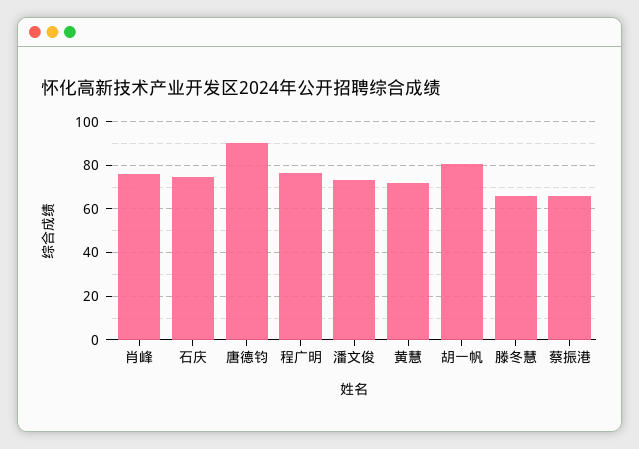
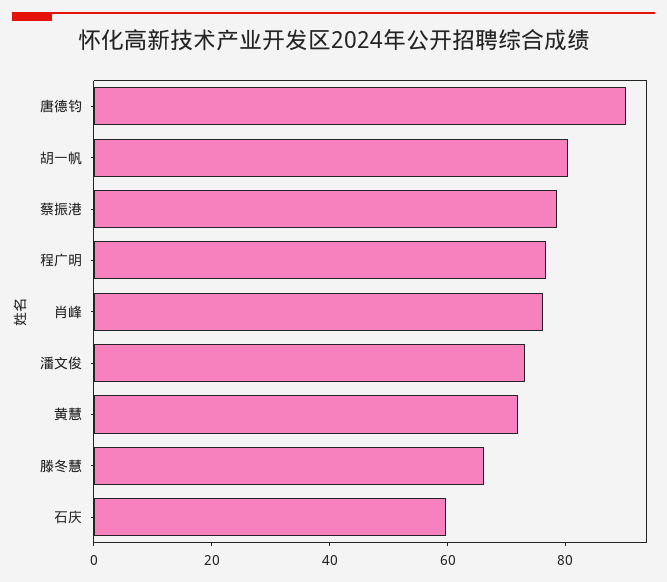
  {
    "肖峰": 75,
-   "石庆": 75,
+   "石庆": 60,
    "唐德钧": 90,
    "程广明": 75,
    "潘文俊": 75,
    "黄慧": 70,
    "胡一帆": 80,
    "滕冬慧": 65,
-   "蔡振港": 65
+   "蔡振港": 80
  }

